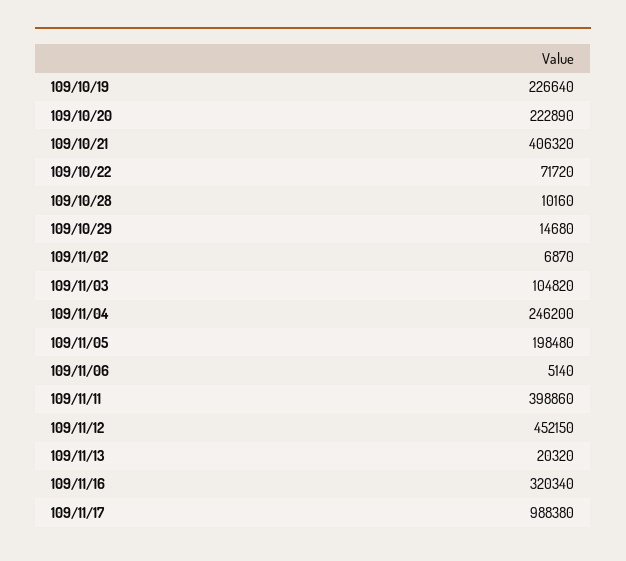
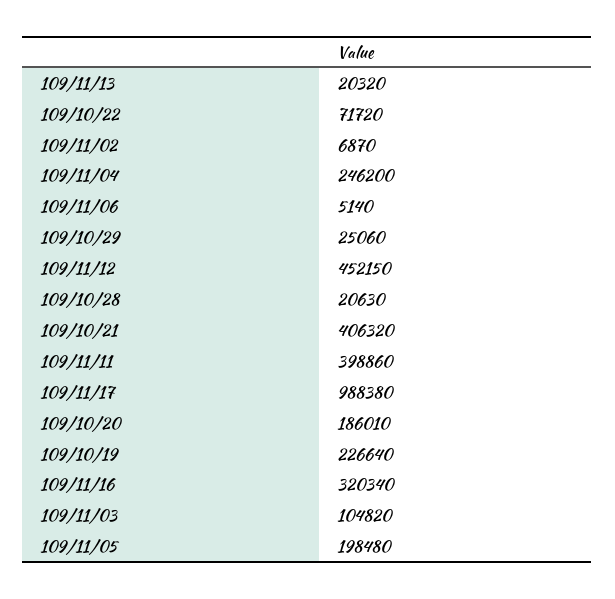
  {
    "109/10/19": 226640,
-   "109/10/20": 222890,
+   "109/10/20": 186010,
    "109/10/21": 406320,
    "109/10/22": 71720,
-   "109/10/28": 10160,
+   "109/10/28": 20630,
-   "109/10/29": 14680,
+   "109/10/29": 25060,
    "109/11/02": 6870,
    "109/11/03": 104820,
    "109/11/04": 246200,
    "109/11/05": 198480,
    "109/11/06": 5140,
    "109/11/11": 398860,
    "109/11/12": 452150,
    "109/11/13": 20320,
    "109/11/16": 320340,
    "109/11/17": 988380
  }

